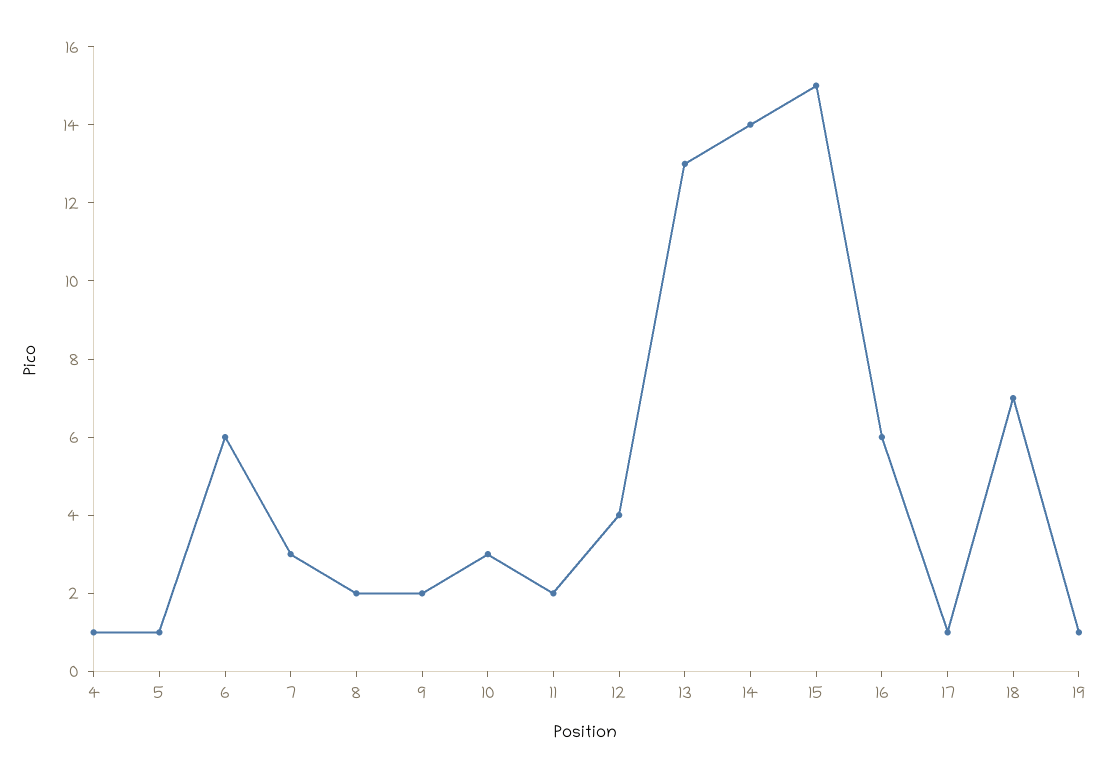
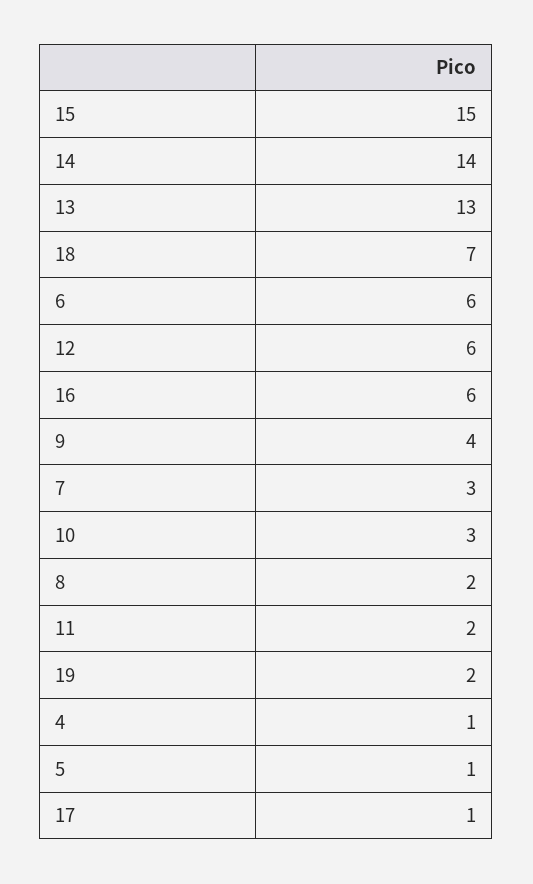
  {
    "4": 1,
    "5": 1,
    "6": 6,
    "7": 3,
    "8": 2,
-   "9": 2,
+   "9": 4,
    "10": 3,
    "11": 2,
-   "12": 4,
+   "12": 6,
    "13": 13,
    "14": 14,
    "15": 15,
    "16": 6,
    "17": 1,
    "18": 7,
-   "19": 1
+   "19": 2
  }

